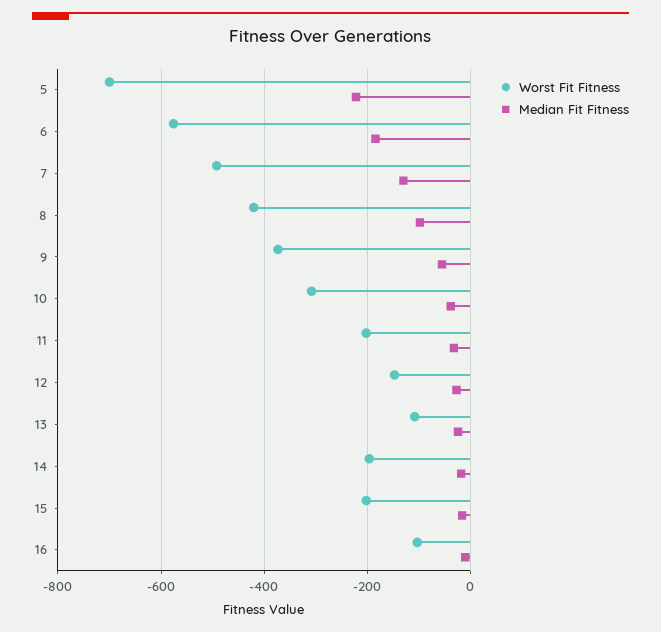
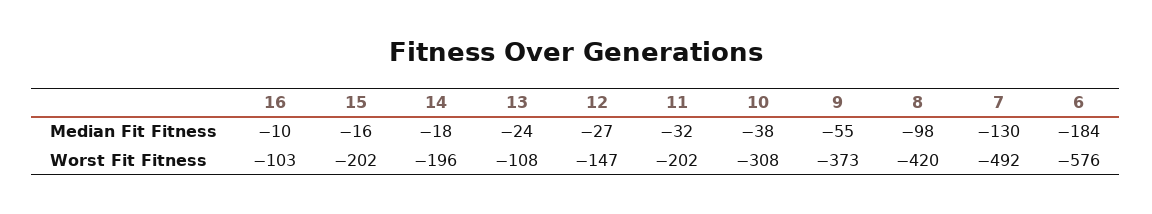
  {
    "Worst Fit Fitness": {
-     "5": -700,
      "6": -576,
      "7": -492,
      "8": -420,
      "9": -373,
      "10": -308,
      "11": -202,
      "12": -147,
      "13": -108,
      "14": -196,
      "15": -202,
      "16": -103
    },
    "Median Fit Fitness": {
-     "5": -220,
      "6": -184,
      "7": -130,
      "8": -98,
      "9": -55,
      "10": -38,
      "11": -32,
      "12": -27,
      "13": -24,
      "14": -18,
      "15": -16,
      "16": -10
    }
  }

